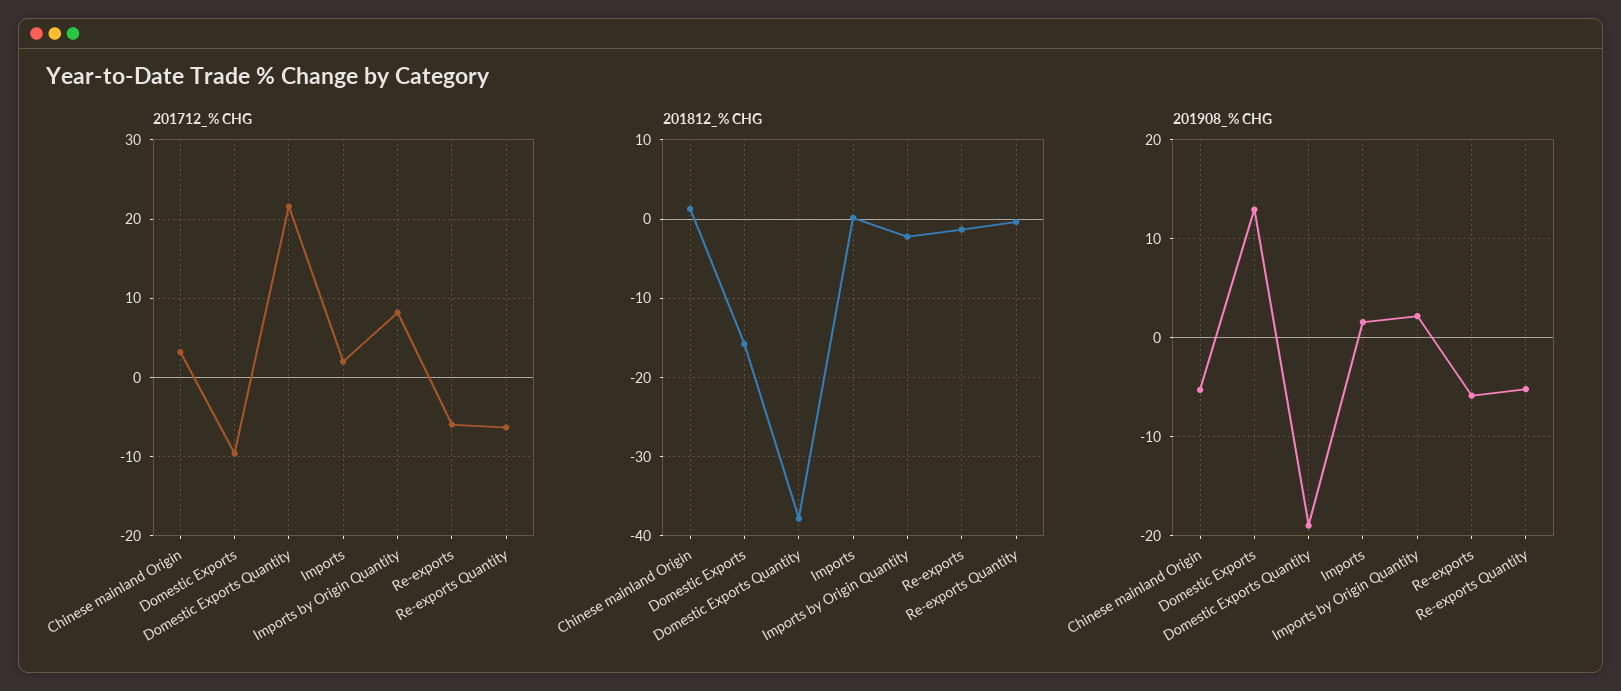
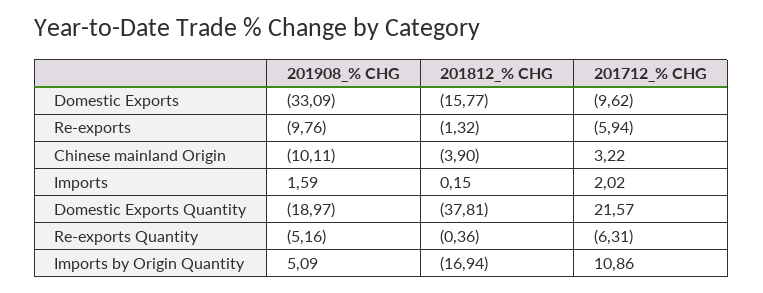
  {
    "201712_% CHG": {
      "Chinese mainland Origin": 3.22,
      "Domestic Exports": -9.62,
      "Domestic Exports Quantity": 21.57,
      "Imports": 2.02,
-     "Imports by Origin Quantity": 8,
+     "Imports by Origin Quantity": 10.86,
      "Re-exports": -5.94,
      "Re-exports Quantity": -6.31
    },
    "201812_% CHG": {
-     "Chinese mainland Origin": 1,
+     "Chinese mainland Origin": -3.9,
      "Domestic Exports": -15.77,
      "Domestic Exports Quantity": -37.81,
      "Imports": 0.15,
-     "Imports by Origin Quantity": -2,
+     "Imports by Origin Quantity": -16.94,
      "Re-exports": -1.32,
      "Re-exports Quantity": -0.36
    },
    "201908_% CHG": {
-     "Chinese mainland Origin": -5,
+     "Chinese mainland Origin": -10.11,
-     "Domestic Exports": 13,
+     "Domestic Exports": -33.09,
      "Domestic Exports Quantity": -18.97,
      "Imports": 1.59,
-     "Imports by Origin Quantity": 2,
+     "Imports by Origin Quantity": 5.09,
-     "Re-exports": -6,
+     "Re-exports": -9.76,
      "Re-exports Quantity": -5.16
    }
  }

